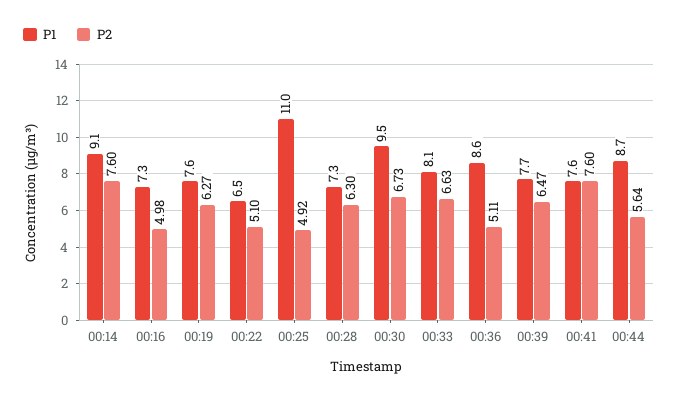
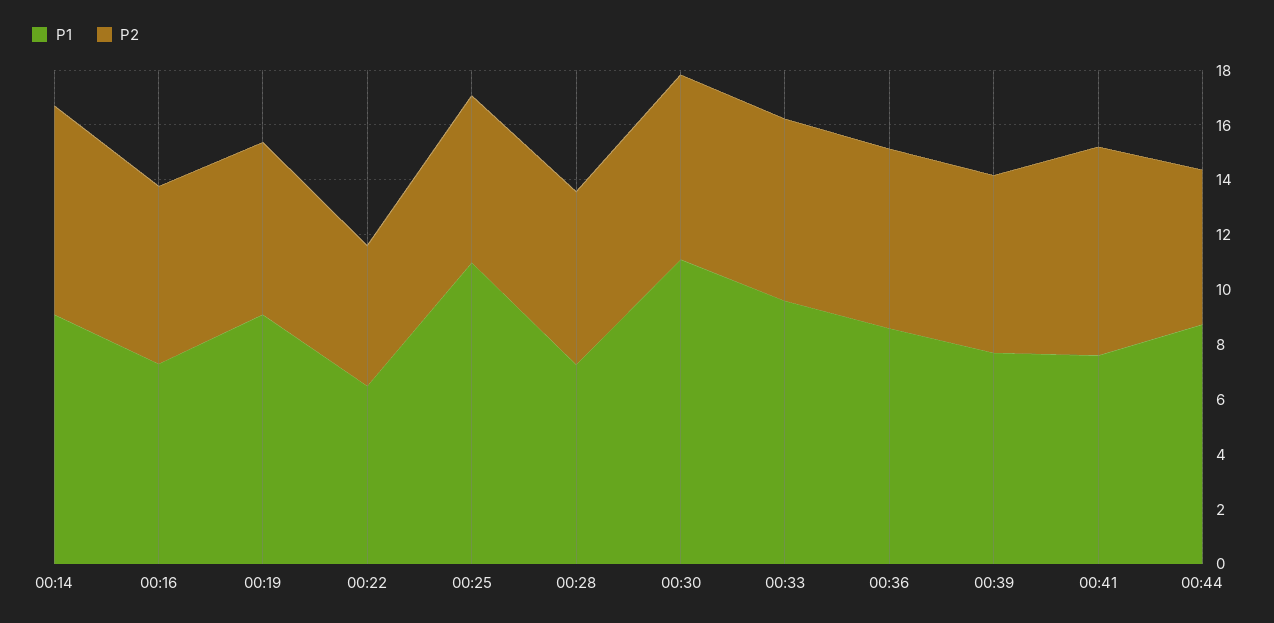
  {
    "P1": {
      "00:14": 9.1,
      "00:16": 7.3,
-     "00:19": 7.6,
+     "00:19": 9,
      "00:22": 6.5,
      "00:25": 11,
      "00:28": 7.3,
-     "00:30": 9.5,
+     "00:30": 11,
-     "00:33": 8.1,
+     "00:33": 9.5,
      "00:36": 8.6,
      "00:39": 7.7,
      "00:41": 7.6,
      "00:44": 8.7
    },
    "P2": {
      "00:14": 7.6,
-     "00:16": 4.98,
+     "00:16": 6.5,
      "00:19": 6.27,
      "00:22": 5.1,
-     "00:25": 4.92,
+     "00:25": 6,
      "00:28": 6.3,
      "00:30": 6.73,
      "00:33": 6.63,
-     "00:36": 5.11,
+     "00:36": 6.5,
      "00:39": 6.47,
      "00:41": 7.6,
      "00:44": 5.64
    }
  }

